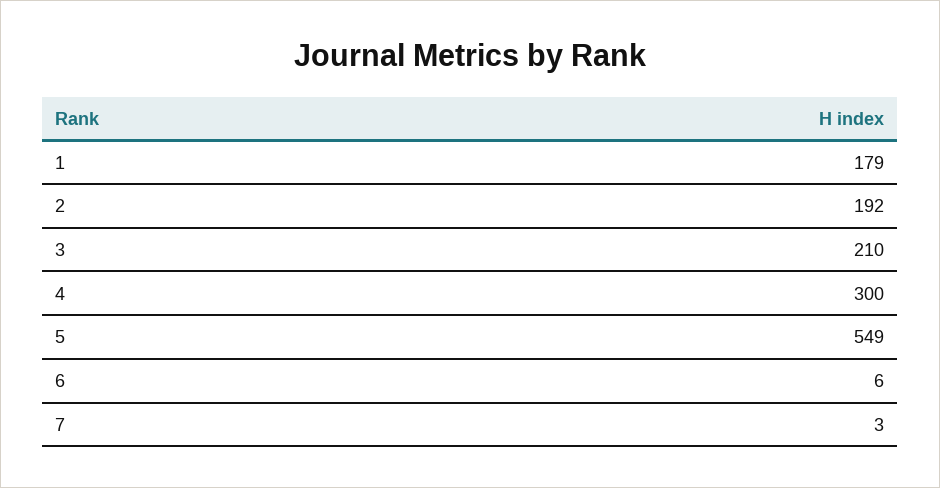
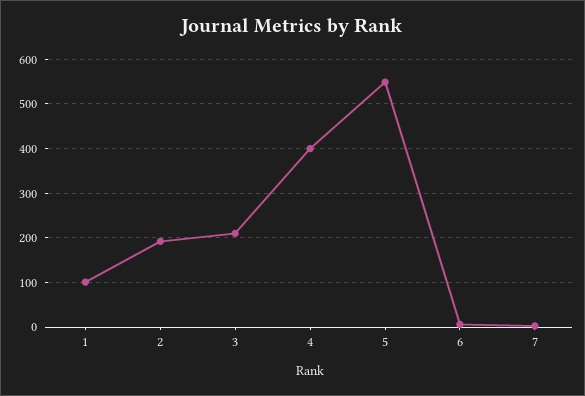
  {
-   "1": 179,
+   "1": 100,
    "2": 192,
    "3": 210,
-   "4": 300,
+   "4": 400,
    "5": 549,
    "6": 6,
    "7": 3
  }

